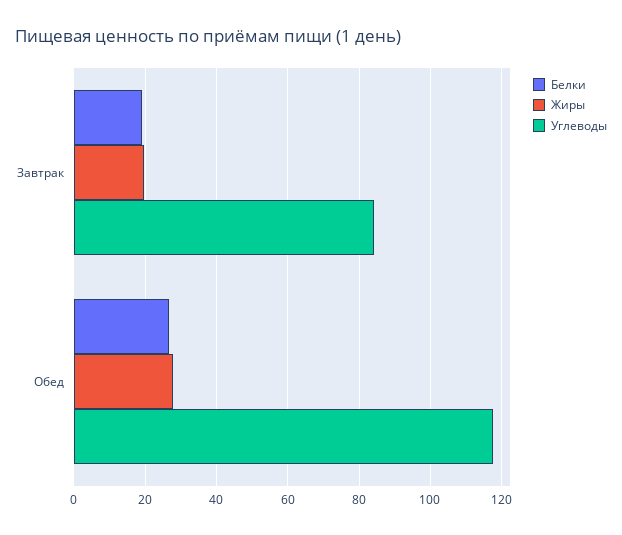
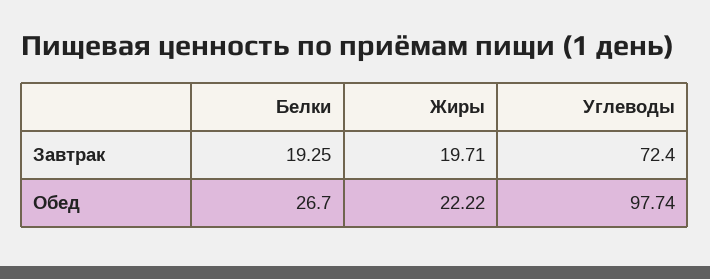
  {
    "Белки": {
      "Завтрак": 19.25,
      "Обед": 26.7
    },
    "Жиры": {
      "Завтрак": 19.71,
-     "Обед": 28
+     "Обед": 22.22
    },
    "Углеводы": {
-     "Завтрак": 84,
+     "Завтрак": 72.4,
-     "Обед": 118
+     "Обед": 97.74
    }
  }

